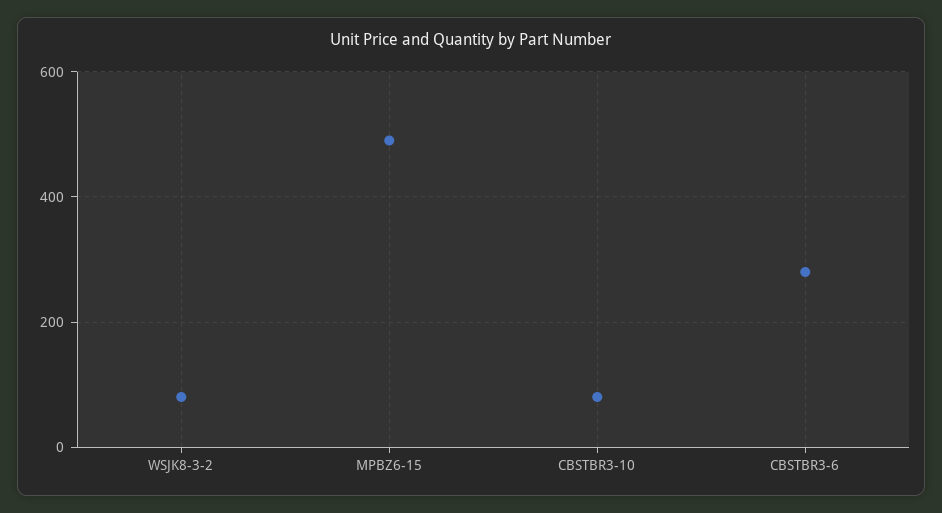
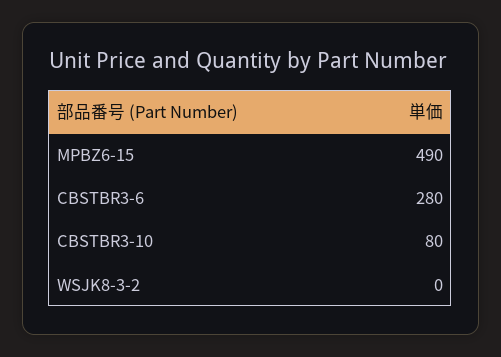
  {
-   "WSJK8-3-2": 80,
+   "WSJK8-3-2": 0,
    "MPBZ6-15": 490,
    "CBSTBR3-10": 80,
    "CBSTBR3-6": 280
  }

